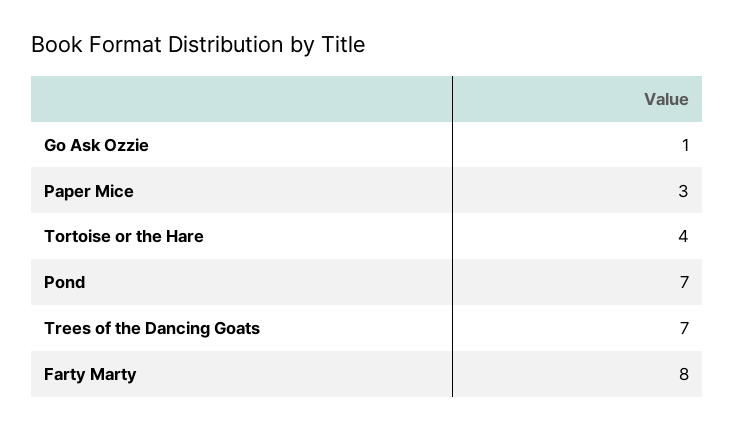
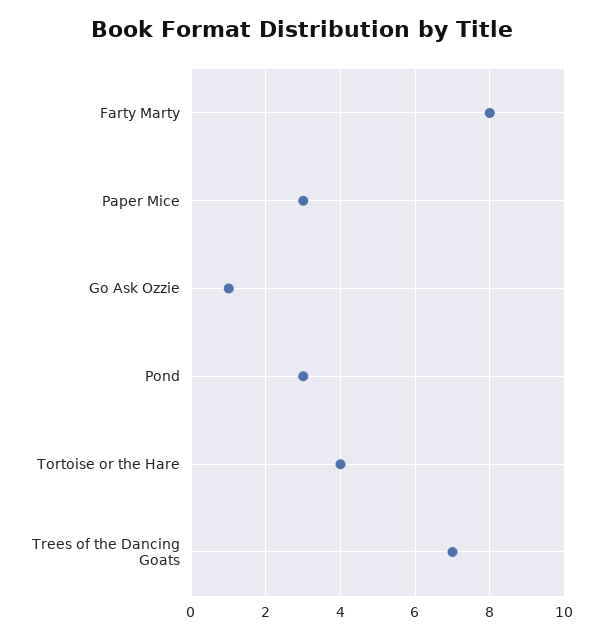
  {
    "Go Ask Ozzie": 1,
    "Paper Mice": 3,
    "Tortoise or the Hare": 4,
-   "Pond": 7,
+   "Pond": 3,
    "Trees of the Dancing Goats": 7,
    "Farty Marty": 8
  }

